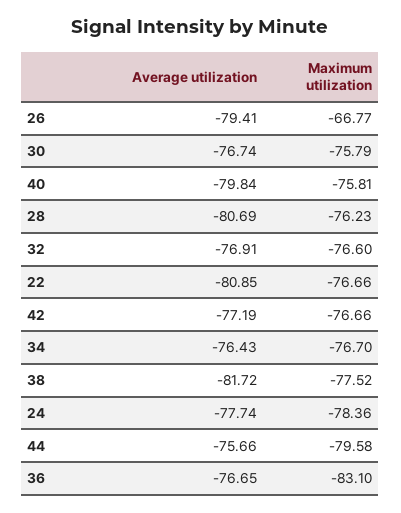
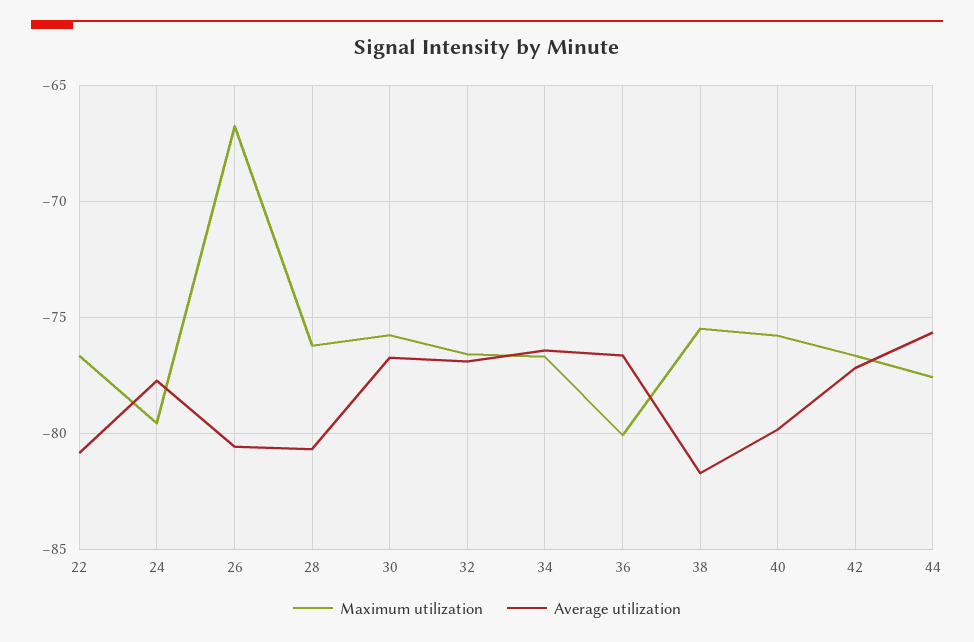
  {
    "Average utilization": {
-     "26": -79.41,
+     "26": -80.5,
      "30": -76.74,
      "40": -79.84,
      "28": -80.69,
      "32": -76.91,
      "22": -80.85,
      "42": -77.19,
      "34": -76.43,
      "38": -81.72,
      "24": -77.74,
      "44": -75.66,
      "36": -76.65
    },
    "Maximum utilization": {
      "26": -66.77,
      "30": -75.79,
      "40": -75.81,
      "28": -76.23,
      "32": -76.6,
      "22": -76.66,
      "42": -76.66,
      "34": -76.7,
-     "38": -77.52,
+     "38": -75.5,
-     "24": -78.36,
+     "24": -79.5,
-     "44": -79.58,
+     "44": -77.5,
-     "36": -83.1
+     "36": -80
    }
  }

